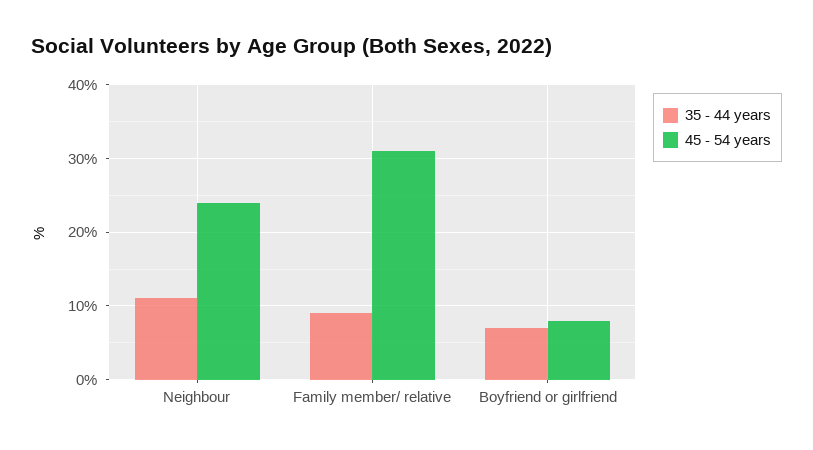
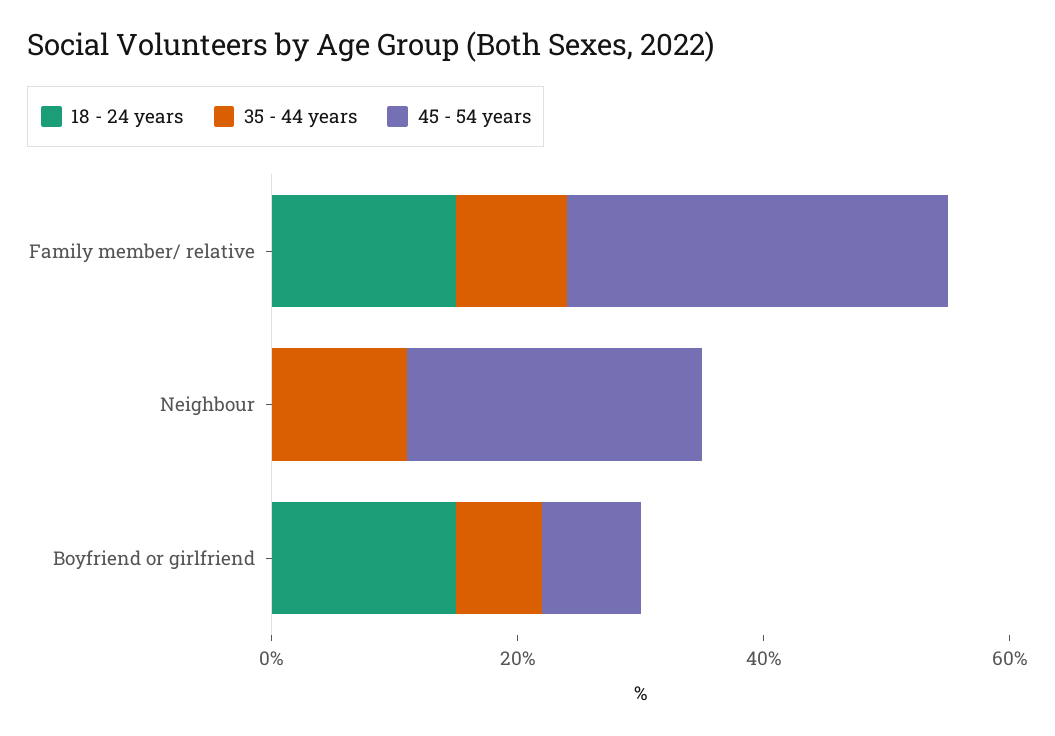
  {
    "35 - 44 years": {
      "Neighbour": 11,
      "Family member/ relative": 9,
      "Boyfriend or girlfriend": 7
    },
    "45 - 54 years": {
      "Neighbour": 24,
      "Family member/ relative": 31,
      "Boyfriend or girlfriend": 8
-   }
+   },
+   "18 - 24 years": {
+     "Family member/ relative": 15,
+     "Neighbour": 0,
+     "Boyfriend or girlfriend": 15
+   }
  }

